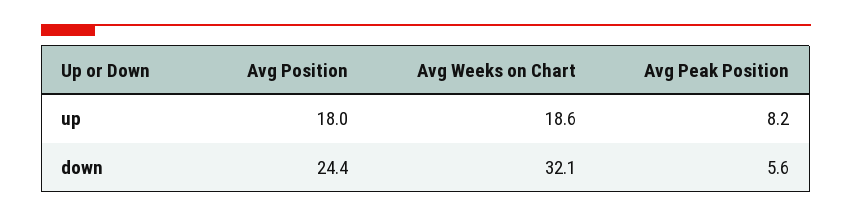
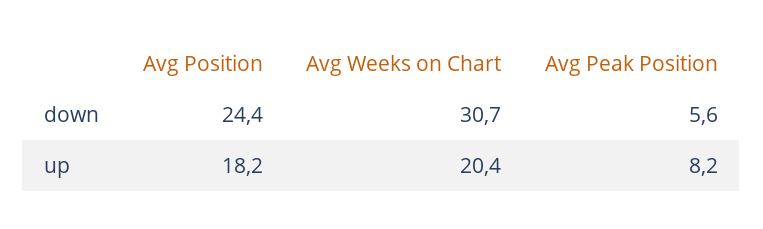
  {
    "Avg Position": {
-     "up": 18,
+     "up": 18.2,
      "down": 24.4
    },
    "Avg Weeks on Chart": {
-     "up": 18.6,
+     "up": 20.4,
-     "down": 32.1
+     "down": 30.7
    },
    "Avg Peak Position": {
      "up": 8.2,
      "down": 5.6
    }
  }

